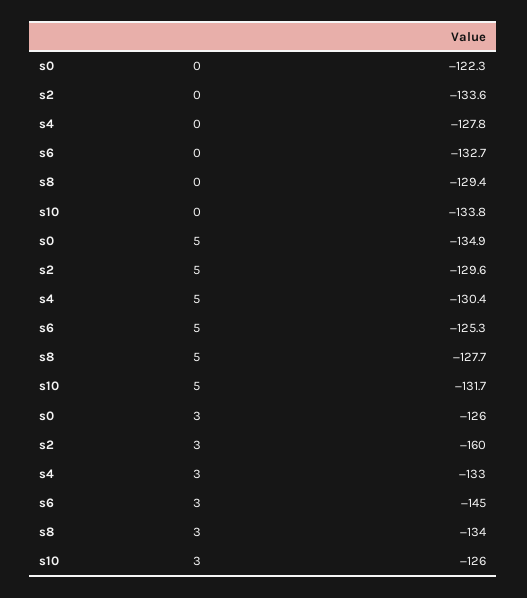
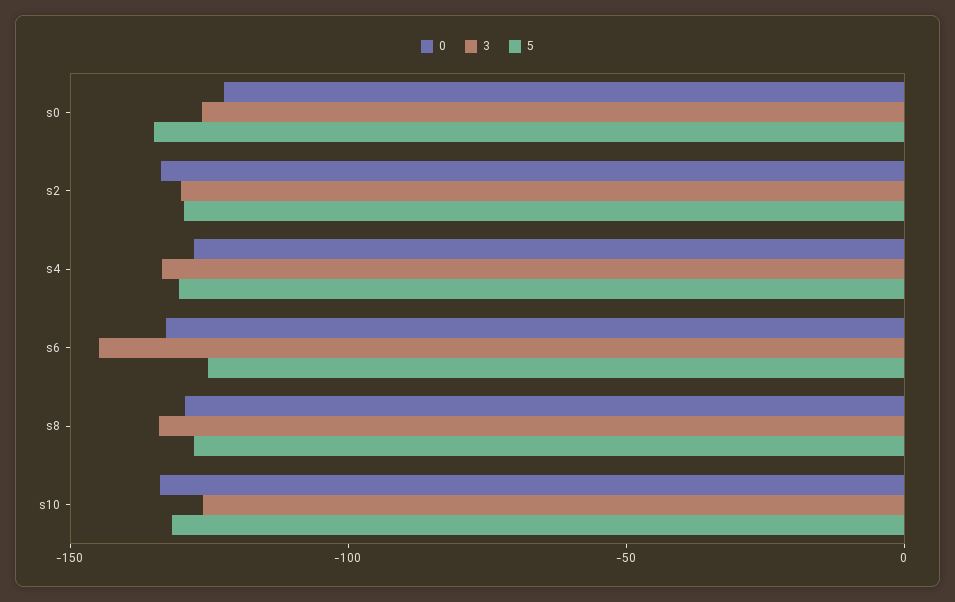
  {
    "0": {
      "s0": -122.3,
      "s2": -133.6,
      "s4": -127.8,
      "s6": -132.7,
      "s8": -129.4,
      "s10": -133.8
    },
    "5": {
      "s0": -134.9,
      "s2": -129.6,
      "s4": -130.4,
      "s6": -125.3,
      "s8": -127.7,
      "s10": -131.7
    },
    "3": {
      "s0": -126,
-     "s2": -160,
+     "s2": -130,
      "s4": -133,
      "s6": -145,
      "s8": -134,
      "s10": -126
    }
  }

